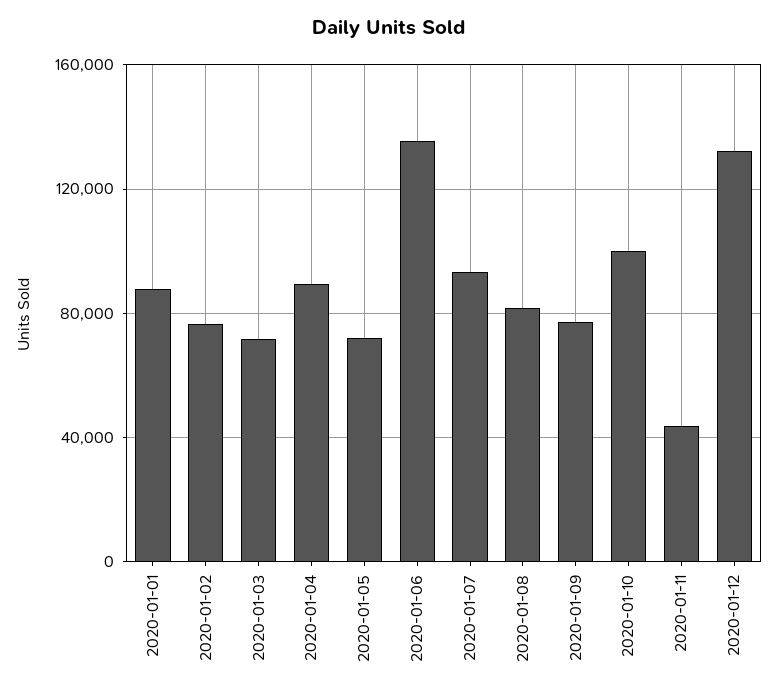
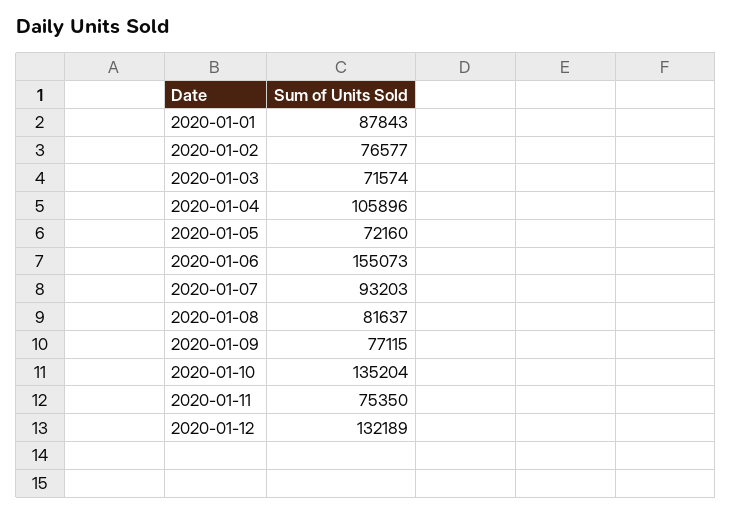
  {
    "2020-01-01": 87843,
    "2020-01-02": 76577,
    "2020-01-03": 71574,
-   "2020-01-04": 90000,
+   "2020-01-04": 105896,
    "2020-01-05": 72160,
-   "2020-01-06": 135000,
+   "2020-01-06": 155073,
    "2020-01-07": 93203,
    "2020-01-08": 81637,
    "2020-01-09": 77115,
-   "2020-01-10": 100000,
+   "2020-01-10": 135204,
-   "2020-01-11": 45000,
+   "2020-01-11": 75350,
    "2020-01-12": 132189
  }

